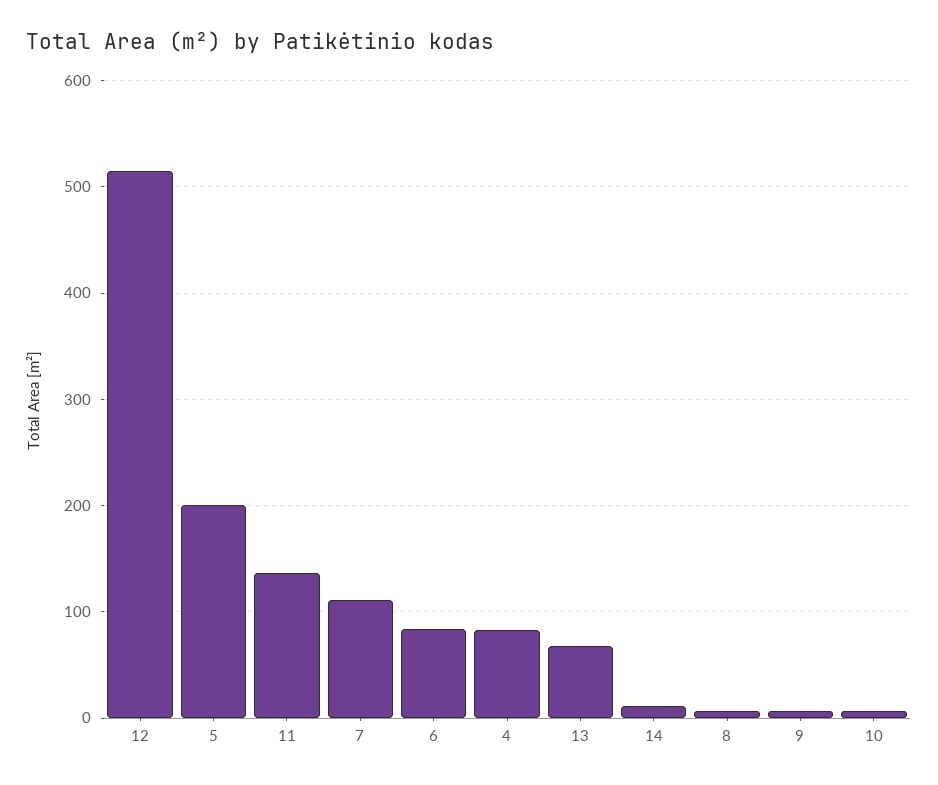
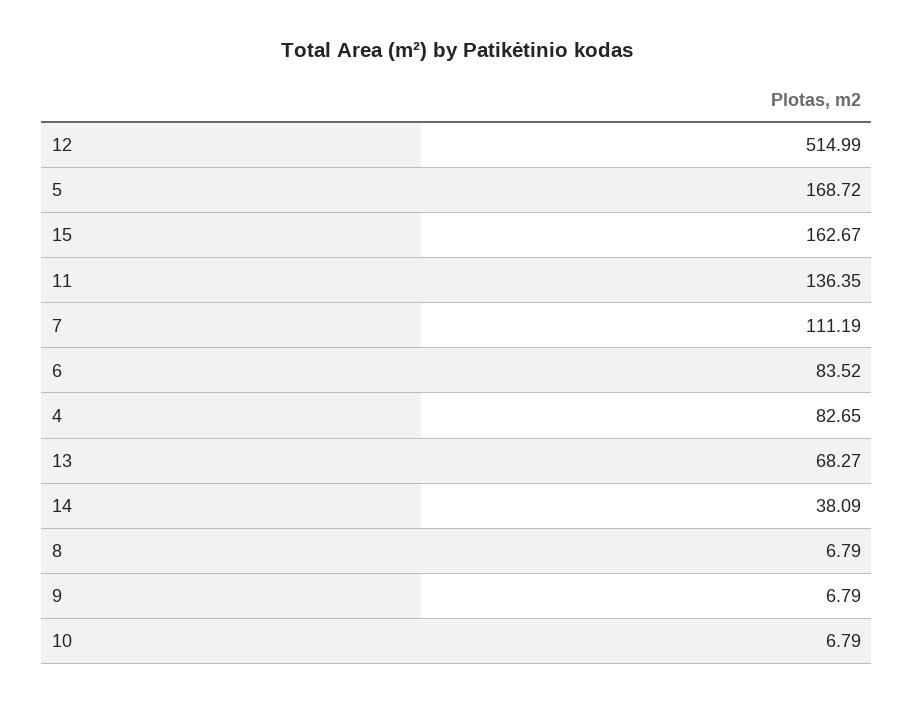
  {
    "12": 514.99,
-   "5": 200,
+   "5": 168.72,
    "11": 136.35,
    "7": 111.19,
    "6": 83.52,
    "4": 82.65,
    "13": 68.27,
-   "14": 10,
+   "14": 38.09,
    "8": 6.79,
    "9": 6.79,
-   "10": 6.79
+   "10": 6.79,
+   "15": 162.67
  }

